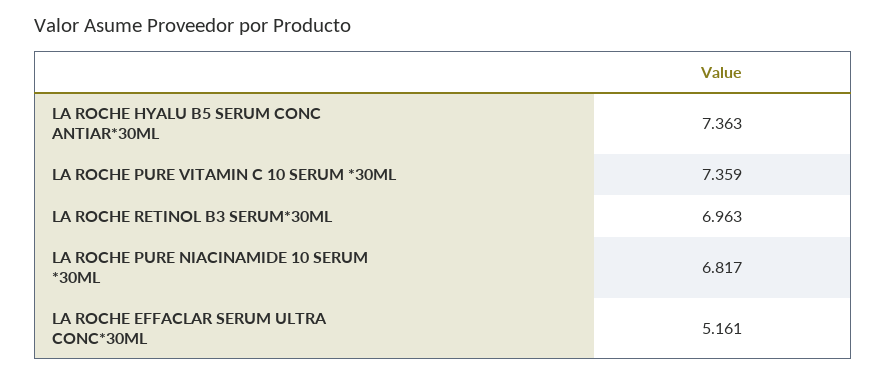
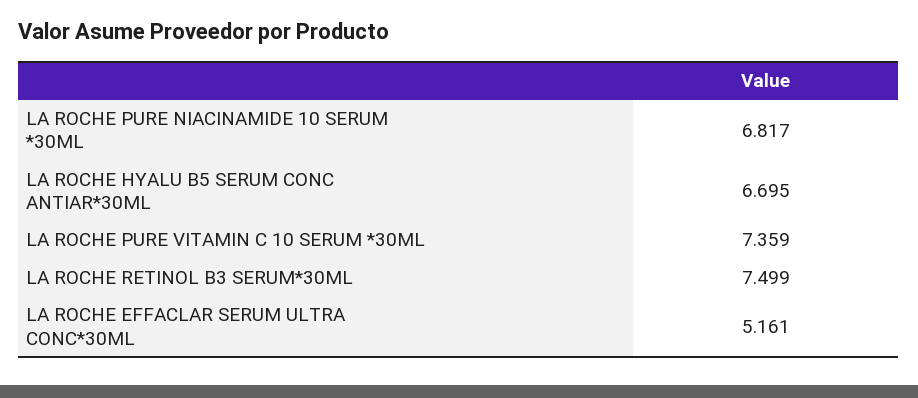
  {
-   "LA ROCHE HYALU B5 SERUM CONC ANTIAR*30ML": 7.363,
+   "LA ROCHE HYALU B5 SERUM CONC ANTIAR*30ML": 6.695,
    "LA ROCHE PURE VITAMIN C 10 SERUM *30ML": 7.359,
-   "LA ROCHE RETINOL B3 SERUM*30ML": 6.963,
+   "LA ROCHE RETINOL B3 SERUM*30ML": 7.499,
    "LA ROCHE PURE NIACINAMIDE 10 SERUM *30ML": 6.817,
    "LA ROCHE EFFACLAR SERUM ULTRA CONC*30ML": 5.161
  }

